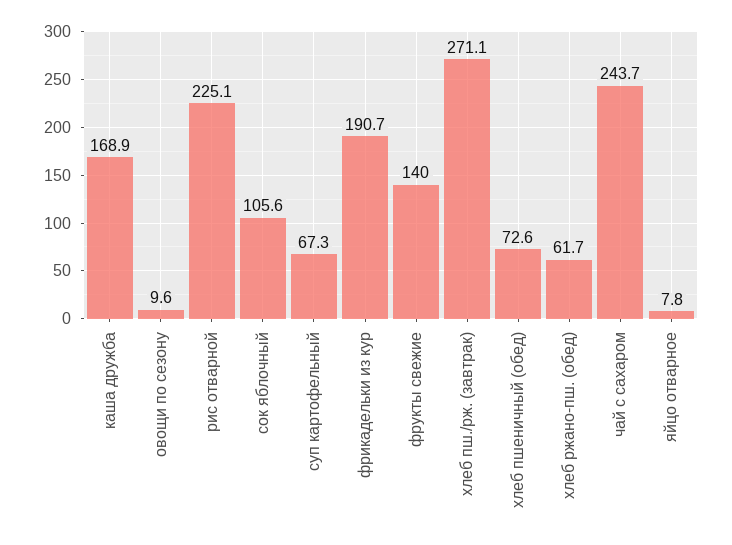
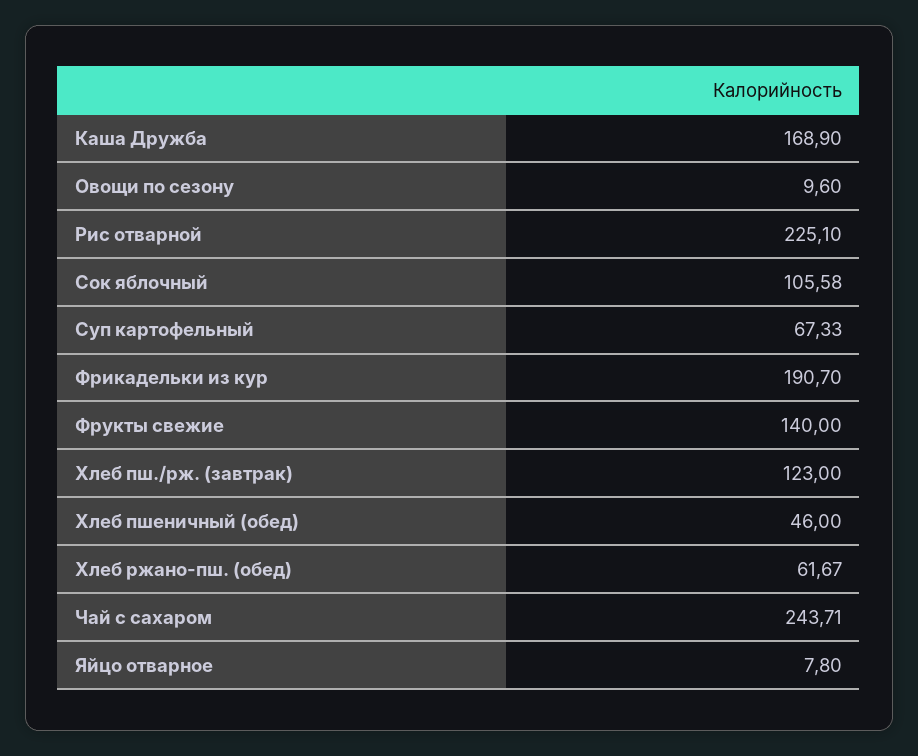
  {
    "каша дружба": 168.9,
    "овощи по сезону": 9.6,
    "рис отварной": 225.1,
    "сок яблочный": 105.58,
    "суп картофельный": 67.33,
    "фрикадельки из кур": 190.7,
    "фрукты свежие": 140,
-   "хлеб пш./рж. (завтрак)": 271.1,
+   "хлеб пш./рж. (завтрак)": 123,
-   "хлеб пшеничный (обед)": 72.6,
+   "хлеб пшеничный (обед)": 46,
    "хлеб ржано-пш. (обед)": 61.67,
    "чай с сахаром": 243.71,
    "яйцо отварное": 7.8
  }

